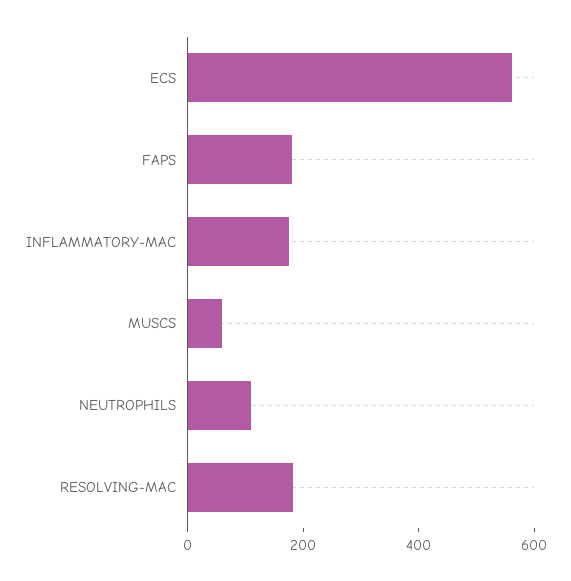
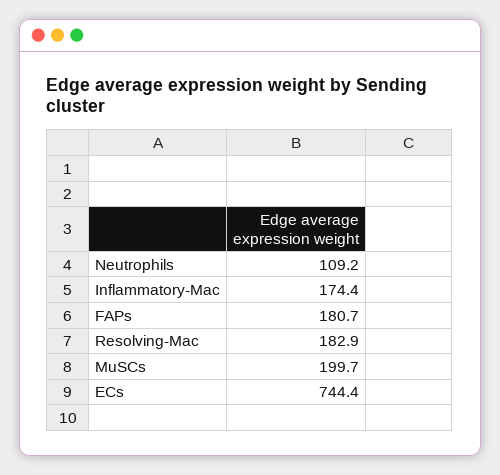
  {
-   "ECS": 550,
+   "ECS": 744.4,
    "FAPS": 180.7,
    "INFLAMMATORY-MAC": 174.4,
-   "MUSCS": 50,
+   "MUSCS": 199.7,
    "NEUTROPHILS": 109.2,
    "RESOLVING-MAC": 182.9
  }

